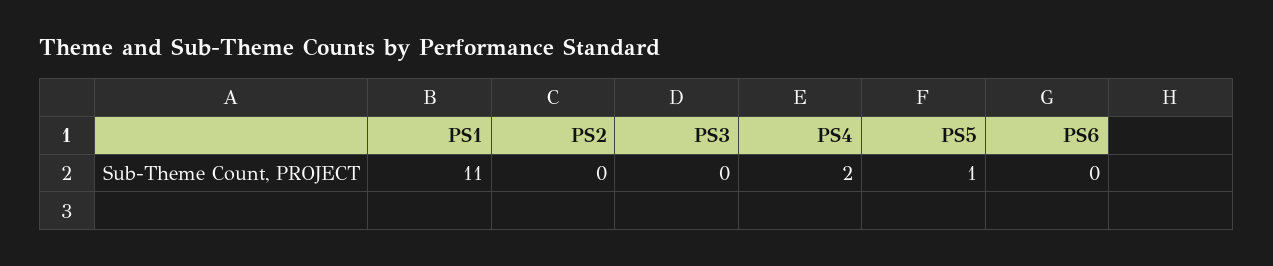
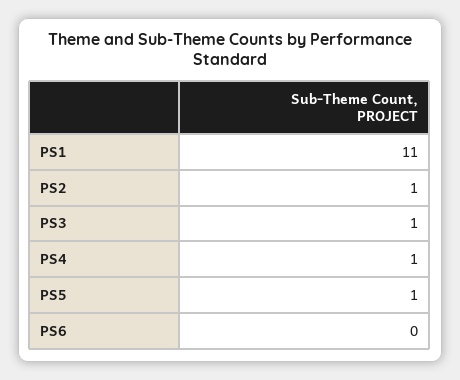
  {
    "PS1": 11,
-   "PS2": 0,
+   "PS2": 1,
-   "PS3": 0,
+   "PS3": 1,
-   "PS4": 2,
+   "PS4": 1,
    "PS5": 1,
    "PS6": 0
  }

